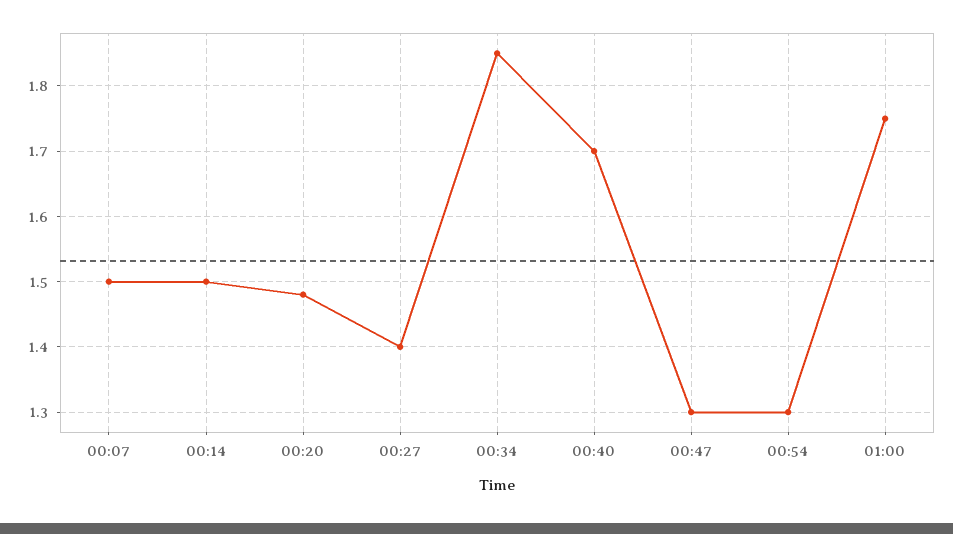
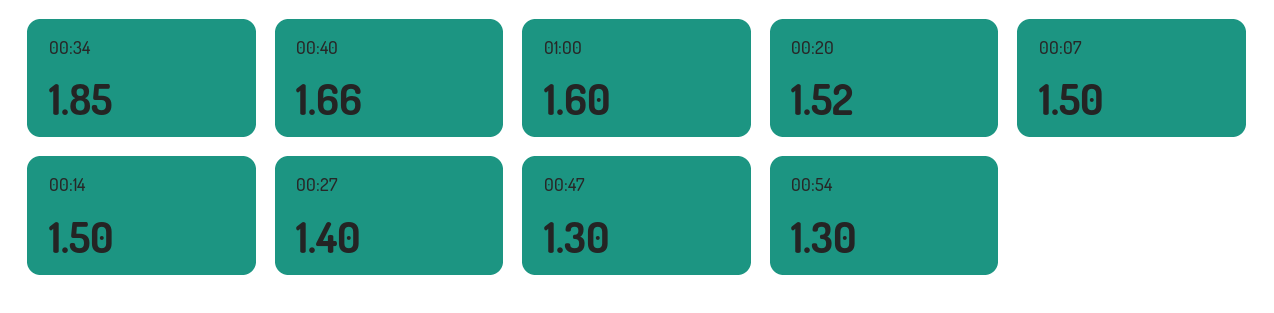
  {
    "00:07": 1.5,
    "00:14": 1.5,
-   "00:20": 1.48,
+   "00:20": 1.52,
    "00:27": 1.4,
    "00:34": 1.85,
-   "00:40": 1.7,
+   "00:40": 1.66,
    "00:47": 1.3,
    "00:54": 1.3,
-   "01:00": 1.75
+   "01:00": 1.6
  }

